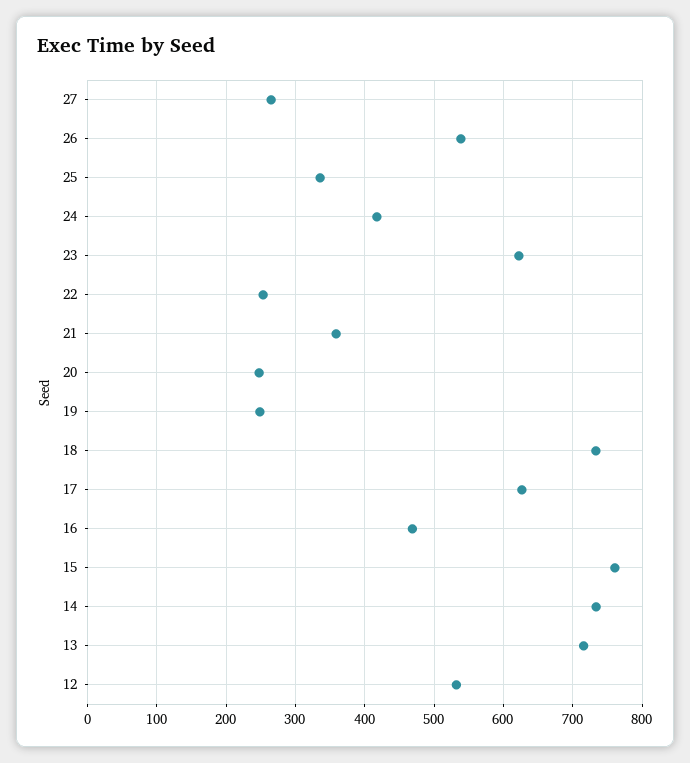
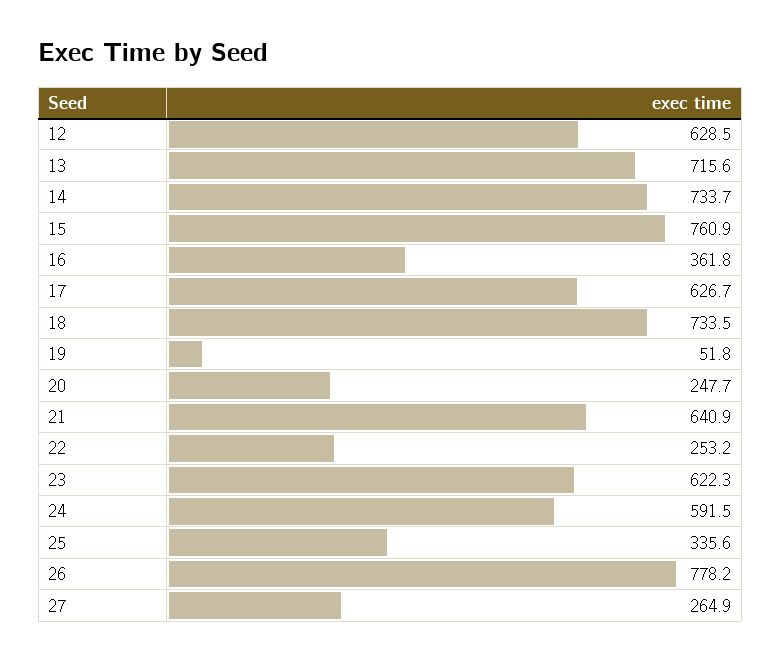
  {
    "27": 264.9,
-   "26": 540,
+   "26": 778.2,
    "25": 335.6,
-   "24": 420,
+   "24": 591.5,
    "23": 622.3,
    "22": 253.2,
-   "21": 360,
+   "21": 640.9,
    "20": 247.7,
-   "19": 250,
+   "19": 51.8,
    "18": 733.5,
    "17": 626.7,
-   "16": 470,
+   "16": 361.8,
    "15": 760.9,
    "14": 733.7,
    "13": 715.6,
-   "12": 530
+   "12": 628.5
  }

